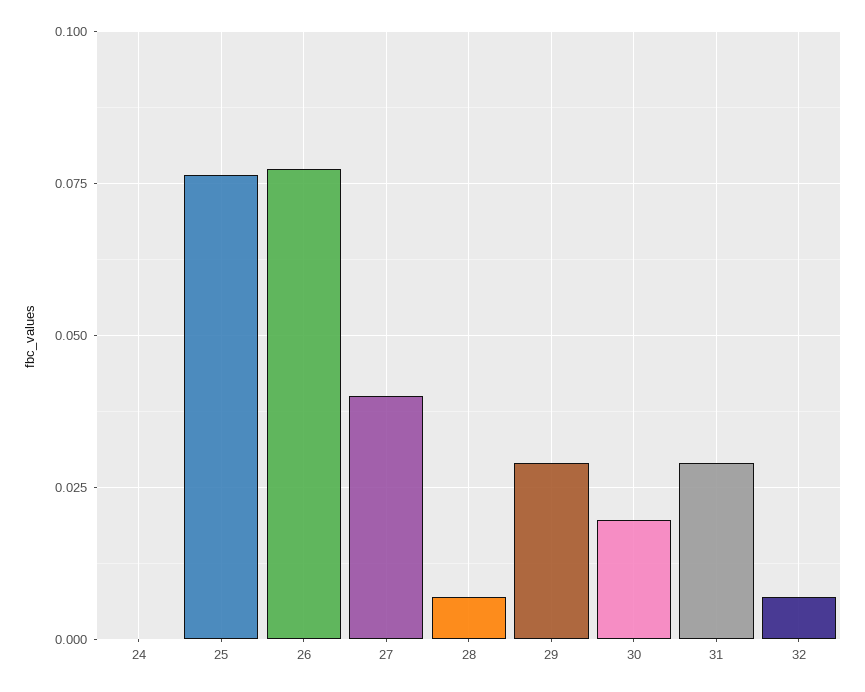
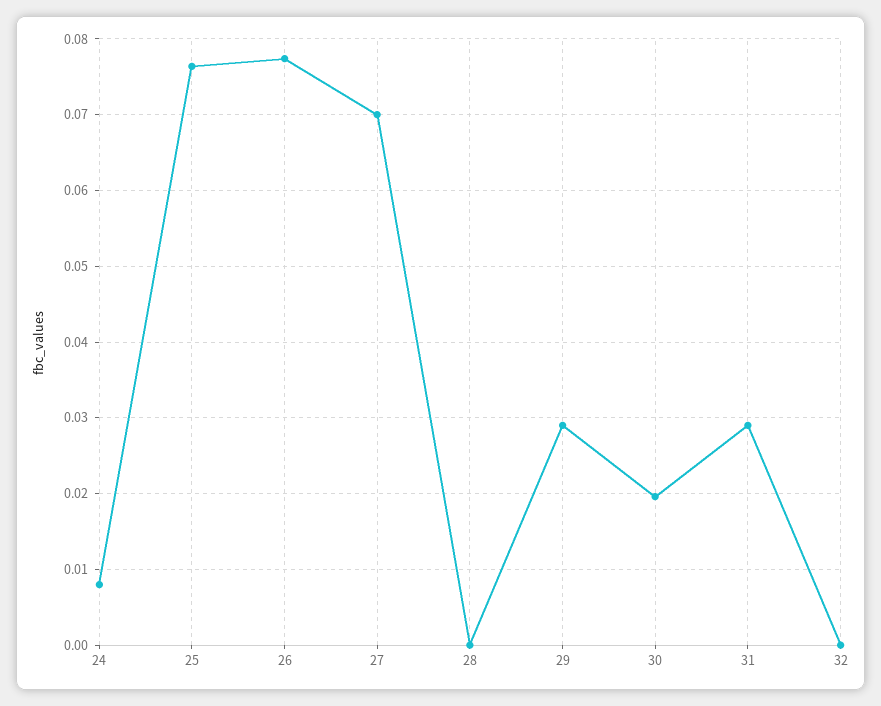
  {
-   "24": 0,
+   "24": 0.008,
    "25": 0.076,
    "26": 0.077,
-   "27": 0.04,
+   "27": 0.07,
-   "28": 0.0075,
+   "28": 0,
    "29": 0.029,
    "30": 0.02,
    "31": 0.029,
-   "32": 0.0075
+   "32": 0
  }

